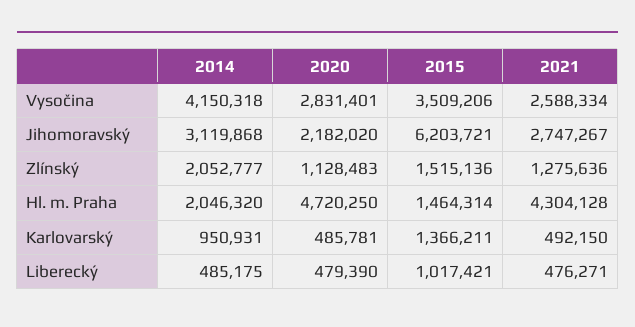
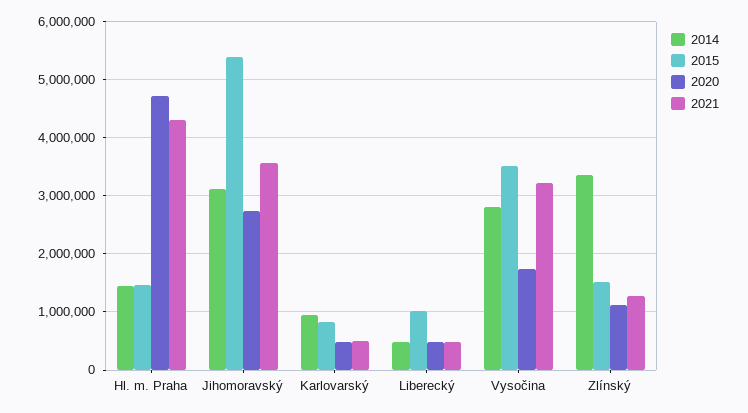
  {
    "2014": {
-     "Vysočina": 4150318,
+     "Vysočina": 2800000,
      "Jihomoravský": 3119868,
-     "Zlínský": 2052777,
+     "Zlínský": 3400000,
-     "Hl. m. Praha": 2046320,
+     "Hl. m. Praha": 1400000,
      "Karlovarský": 950931,
      "Liberecký": 485175
    },
    "2020": {
-     "Vysočina": 2831401,
+     "Vysočina": 1800000,
-     "Jihomoravský": 2182020,
+     "Jihomoravský": 2800000,
      "Zlínský": 1128483,
      "Hl. m. Praha": 4720250,
      "Karlovarský": 485781,
      "Liberecký": 479390
    },
    "2015": {
      "Vysočina": 3509206,
-     "Jihomoravský": 6203721,
+     "Jihomoravský": 5400000,
      "Zlínský": 1515136,
      "Hl. m. Praha": 1464314,
-     "Karlovarský": 1366211,
+     "Karlovarský": 800000,
      "Liberecký": 1017421
    },
    "2021": {
-     "Vysočina": 2588334,
+     "Vysočina": 3200000,
-     "Jihomoravský": 2747267,
+     "Jihomoravský": 3600000,
      "Zlínský": 1275636,
      "Hl. m. Praha": 4304128,
      "Karlovarský": 492150,
      "Liberecký": 476271
    }
  }

